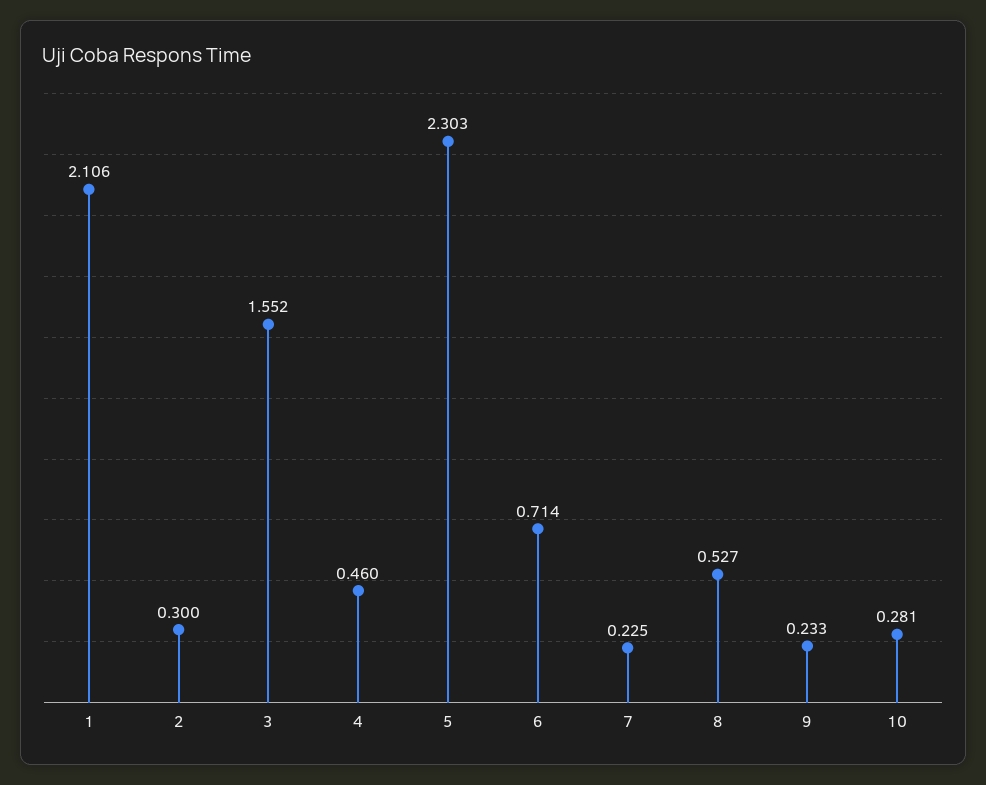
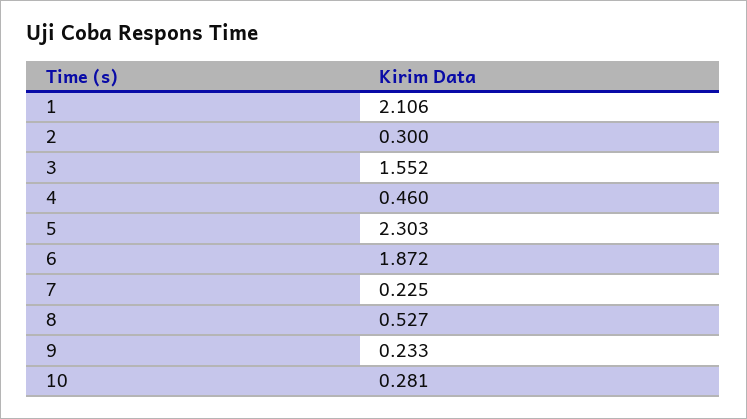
  {
    "1": 2.106,
    "2": 0.3,
    "3": 1.552,
    "4": 0.46,
    "5": 2.303,
-   "6": 0.714,
+   "6": 1.872,
    "7": 0.225,
    "8": 0.527,
    "9": 0.233,
    "10": 0.281
  }

